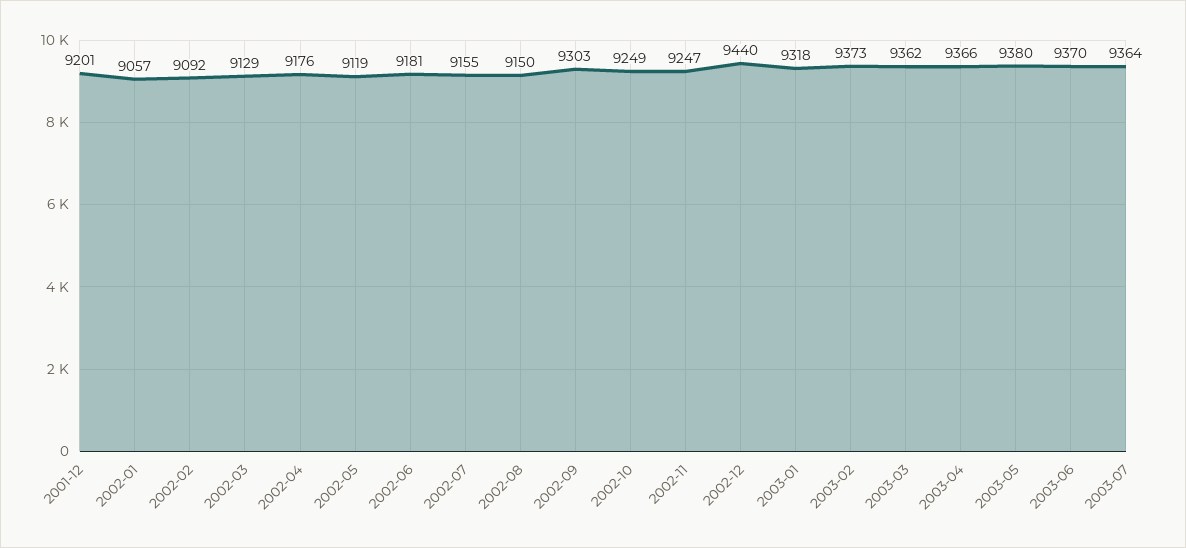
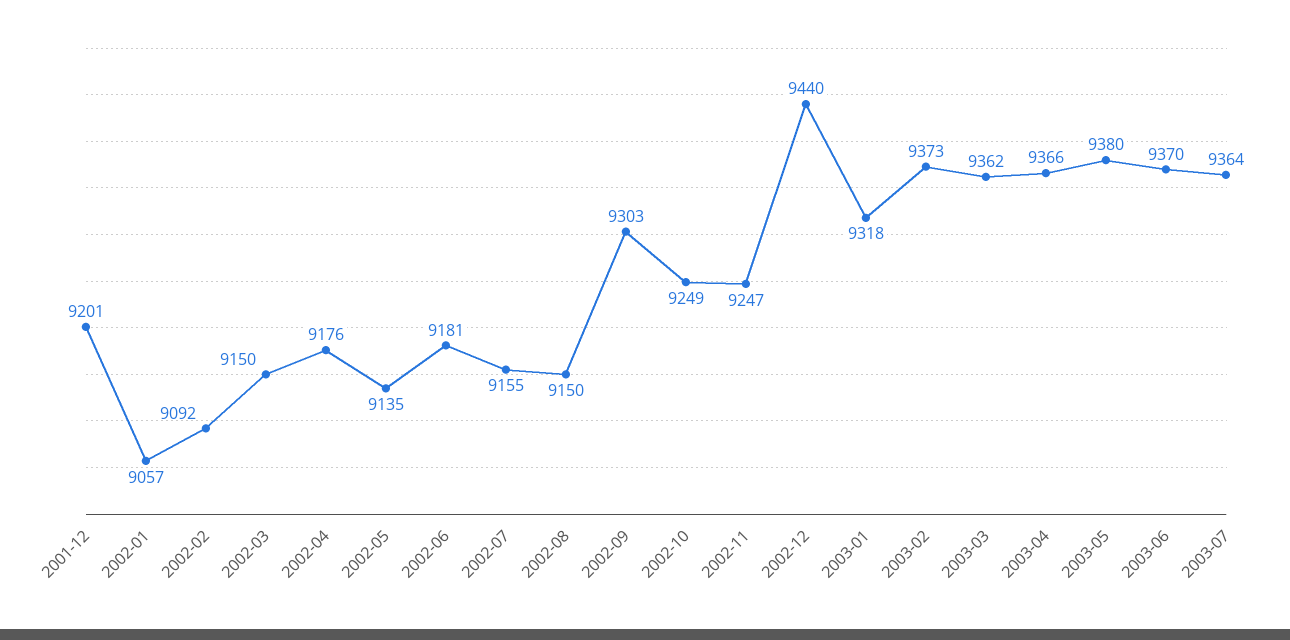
  {
    "2001-12": 9201,
    "2002-01": 9057,
    "2002-02": 9092,
-   "2002-03": 9129,
+   "2002-03": 9150,
    "2002-04": 9176,
-   "2002-05": 9119,
+   "2002-05": 9135,
    "2002-06": 9181,
    "2002-07": 9155,
    "2002-08": 9150,
    "2002-09": 9303,
    "2002-10": 9249,
    "2002-11": 9247,
    "2002-12": 9440,
    "2003-01": 9318,
    "2003-02": 9373,
    "2003-03": 9362,
    "2003-04": 9366,
    "2003-05": 9380,
    "2003-06": 9370,
    "2003-07": 9364
  }

